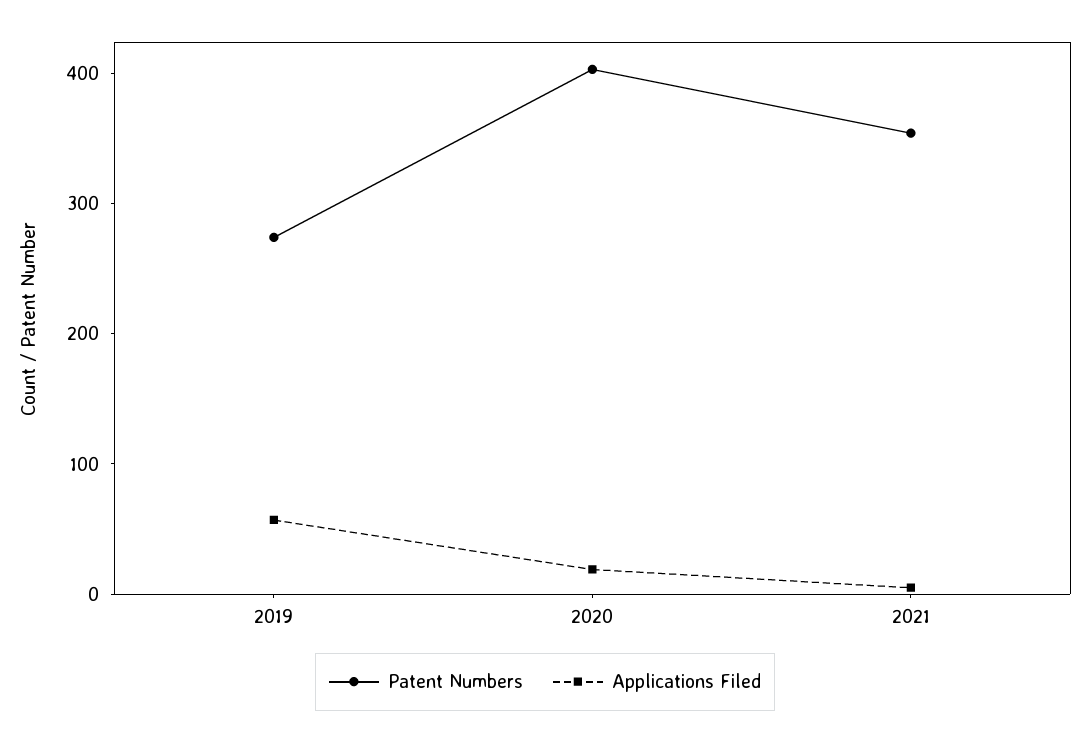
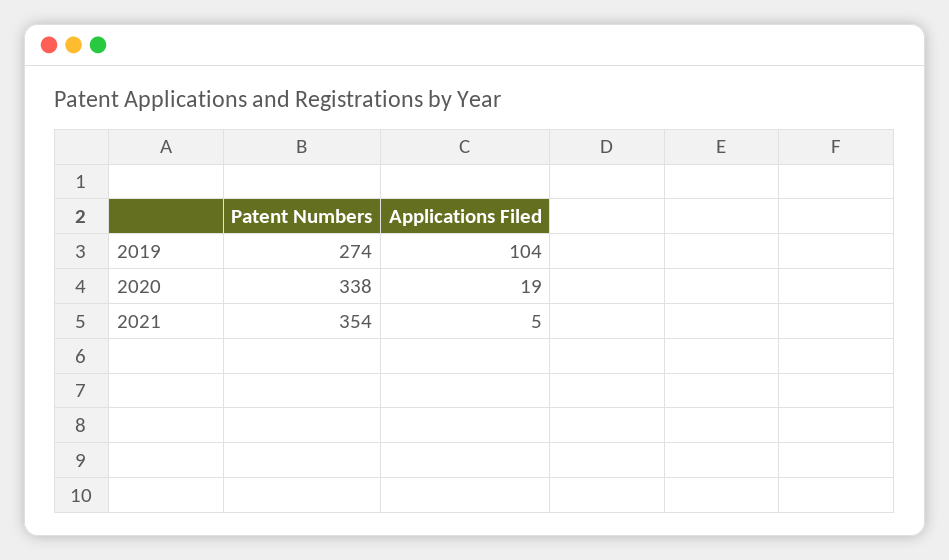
  {
    "Patent Numbers": {
      "2019": 274,
-     "2020": 400,
+     "2020": 338,
      "2021": 354
    },
    "Applications Filed": {
-     "2019": 60,
+     "2019": 104,
      "2020": 19,
      "2021": 5
    }
  }

